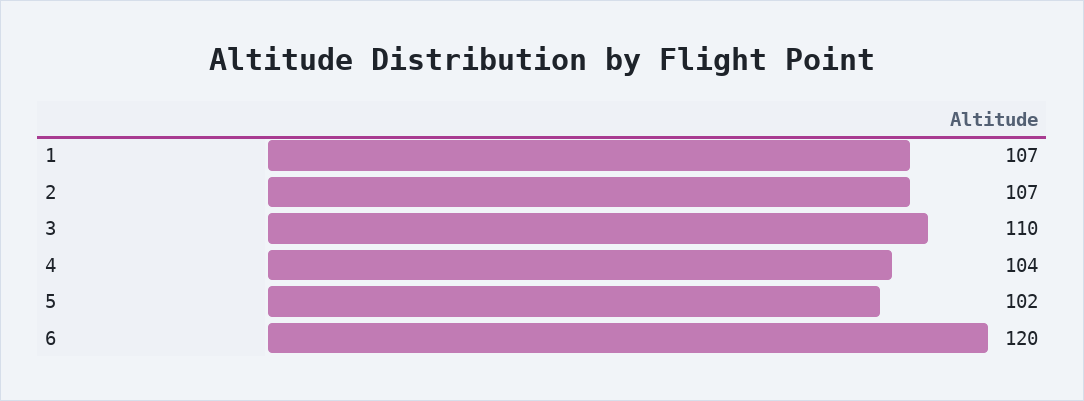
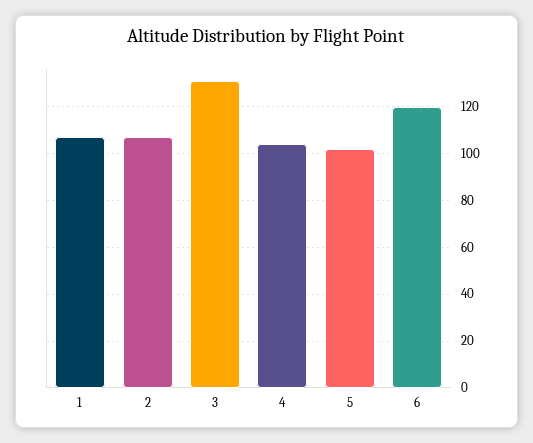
  {
    "1": 107,
    "2": 107,
-   "3": 110,
+   "3": 130,
    "4": 104,
    "5": 102,
    "6": 120
  }

